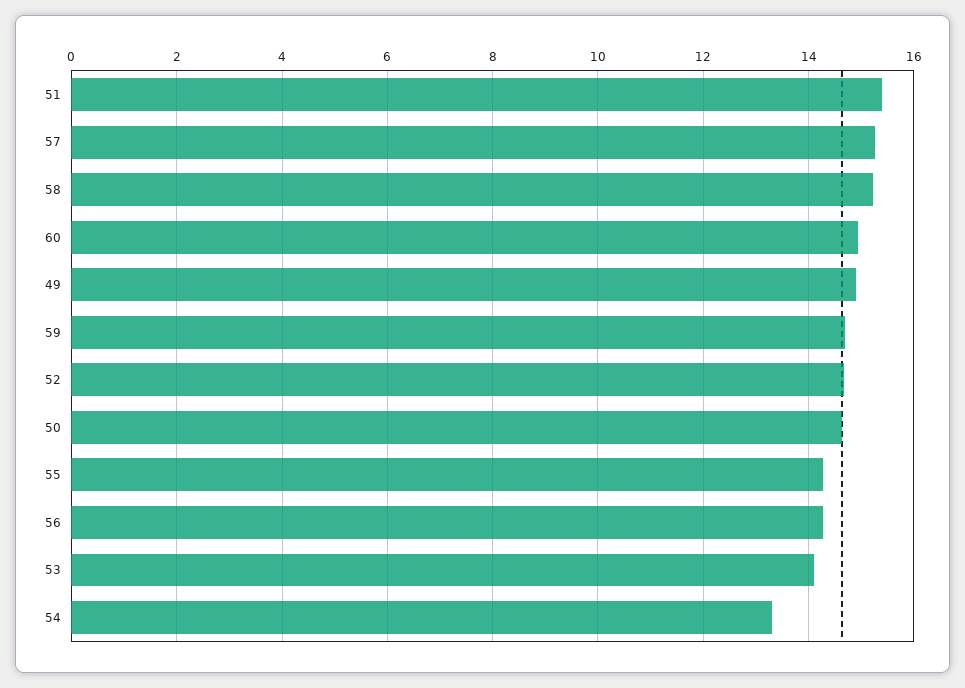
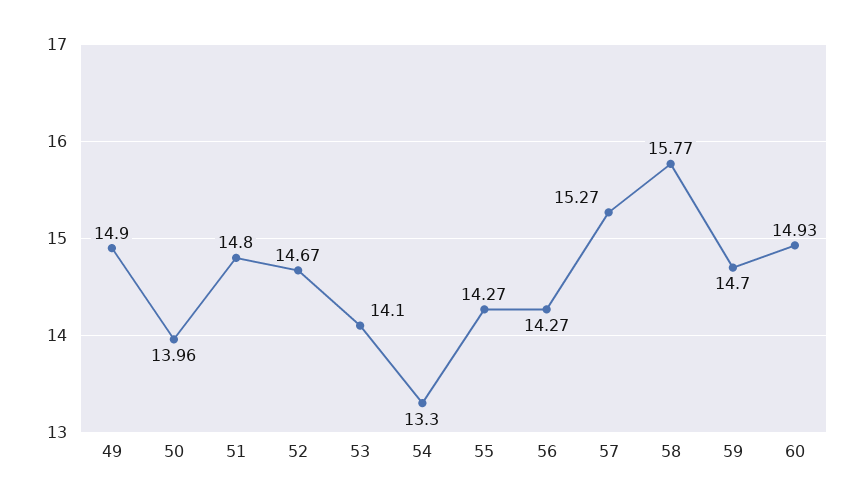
  {
-   "51": 15.4,
+   "51": 14.8,
    "57": 15.27,
-   "58": 15.2,
+   "58": 15.77,
    "60": 14.93,
    "49": 14.9,
    "59": 14.7,
    "52": 14.67,
-   "50": 14.6,
+   "50": 13.96,
    "55": 14.27,
    "56": 14.27,
    "53": 14.1,
    "54": 13.3
  }

